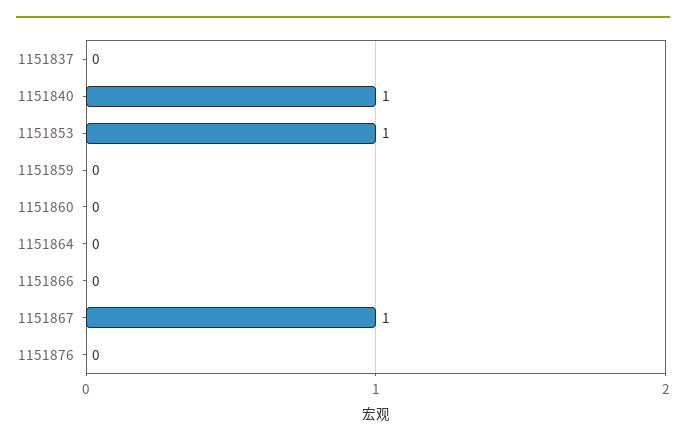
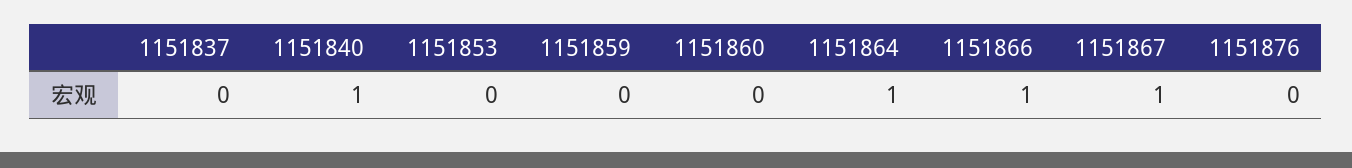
  {
    "1151837": 0,
    "1151840": 1,
-   "1151853": 1,
+   "1151853": 0,
    "1151859": 0,
    "1151860": 0,
-   "1151864": 0,
+   "1151864": 1,
-   "1151866": 0,
+   "1151866": 1,
    "1151867": 1,
    "1151876": 0
  }

